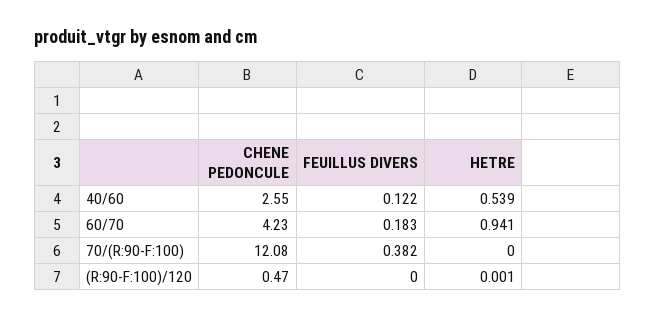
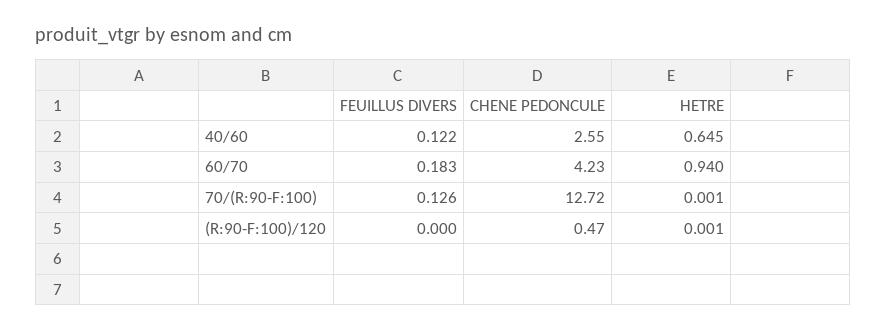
  {
    "CHENE PEDONCULE": {
      "40/60": 2.55,
      "60/70": 4.23,
-     "70/(R:90-F:100)": 12.08,
+     "70/(R:90-F:100)": 12.72,
      "(R:90-F:100)/120": 0.47
    },
    "FEUILLUS DIVERS": {
      "40/60": 0.122,
      "60/70": 0.183,
-     "70/(R:90-F:100)": 0.382,
+     "70/(R:90-F:100)": 0.126,
      "(R:90-F:100)/120": 0
    },
    "HETRE": {
-     "40/60": 0.539,
+     "40/60": 0.645,
-     "60/70": 0.941,
+     "60/70": 0.94,
-     "70/(R:90-F:100)": 0,
+     "70/(R:90-F:100)": 0.001,
      "(R:90-F:100)/120": 0.001
    }
  }

